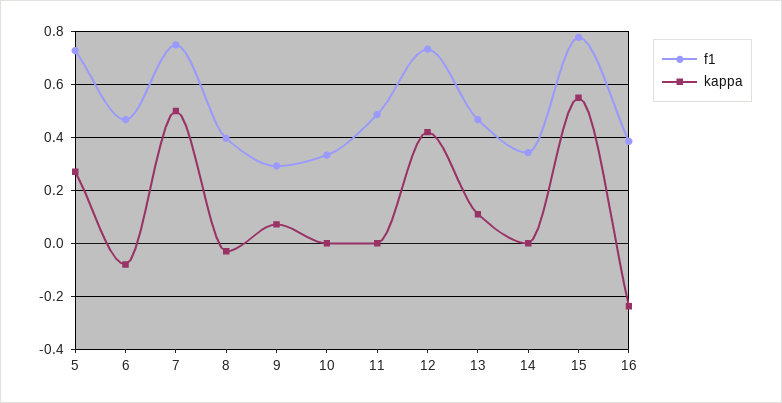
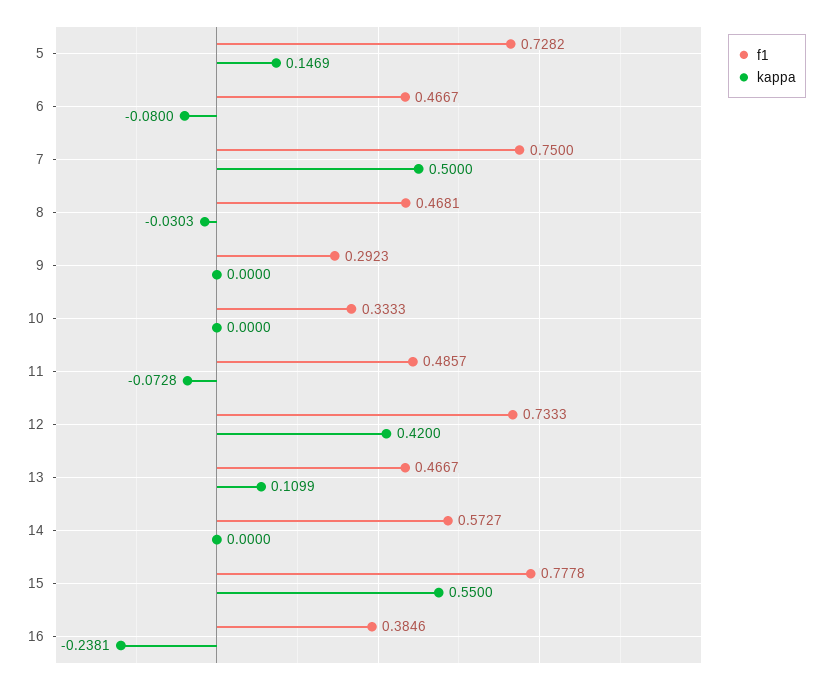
  {
    "f1": {
      "5": 0.7282,
      "6": 0.4667,
      "7": 0.75,
-     "8": 0.4,
+     "8": 0.4681,
      "9": 0.2923,
      "10": 0.3333,
      "11": 0.4857,
      "12": 0.7333,
      "13": 0.4667,
-     "14": 0.35,
+     "14": 0.5727,
      "15": 0.7778,
      "16": 0.3846
    },
    "kappa": {
-     "5": 0.275,
+     "5": 0.1469,
      "6": -0.08,
      "7": 0.5,
      "8": -0.0303,
-     "9": 0.075,
+     "9": 0,
      "10": 0,
-     "11": 0,
+     "11": -0.0728,
      "12": 0.42,
      "13": 0.1099,
      "14": 0,
      "15": 0.55,
      "16": -0.2381
    }
  }

